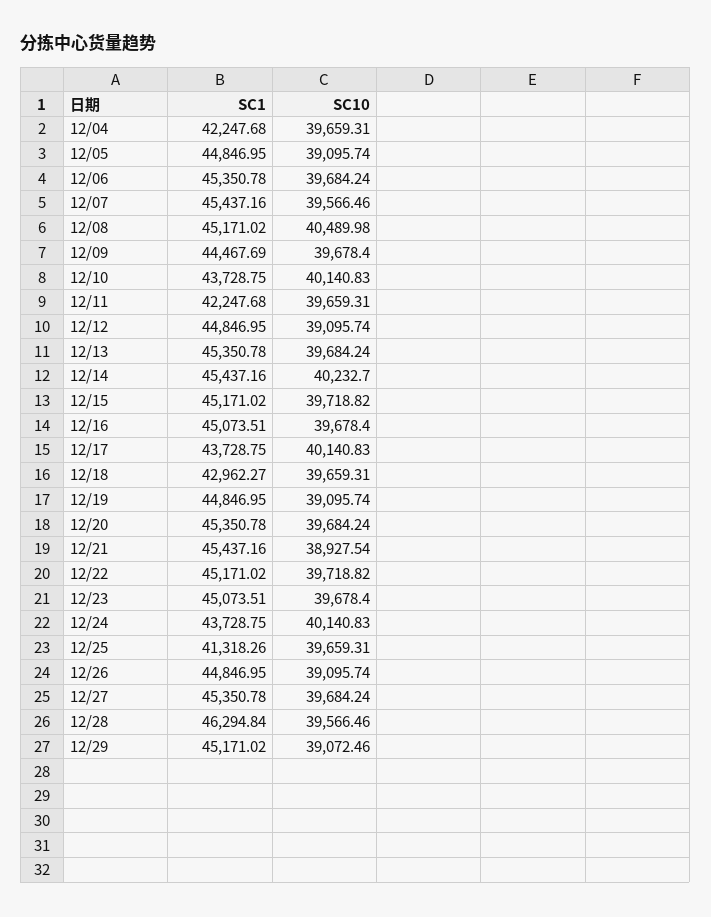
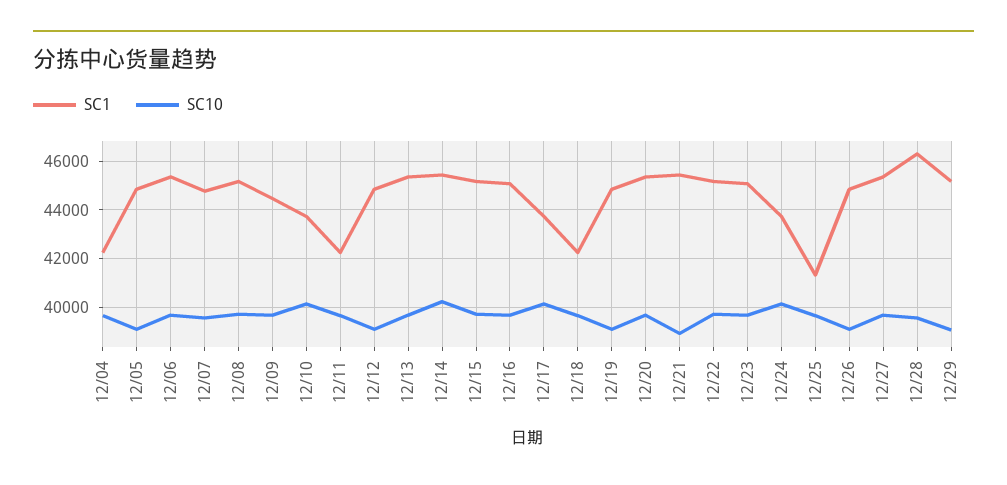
  {
    "SC1": {
      "12/04": 42247.68,
      "12/05": 44846.95,
      "12/06": 45350.78,
-     "12/07": 45437.16,
+     "12/07": 44750,
      "12/08": 45171.02,
      "12/09": 44467.69,
      "12/10": 43728.75,
      "12/11": 42247.68,
      "12/12": 44846.95,
      "12/13": 45350.78,
      "12/14": 45437.16,
      "12/15": 45171.02,
      "12/16": 45073.51,
      "12/17": 43728.75,
-     "12/18": 42962.27,
+     "12/18": 42250,
      "12/19": 44846.95,
      "12/20": 45350.78,
      "12/21": 45437.16,
      "12/22": 45171.02,
      "12/23": 45073.51,
      "12/24": 43728.75,
      "12/25": 41318.26,
      "12/26": 44846.95,
      "12/27": 45350.78,
      "12/28": 46294.84,
      "12/29": 45171.02
    },
    "SC10": {
      "12/04": 39659.31,
      "12/05": 39095.74,
      "12/06": 39684.24,
      "12/07": 39566.46,
-     "12/08": 40489.98,
+     "12/08": 39750,
      "12/09": 39678.4,
      "12/10": 40140.83,
      "12/11": 39659.31,
      "12/12": 39095.74,
      "12/13": 39684.24,
      "12/14": 40232.7,
      "12/15": 39718.82,
      "12/16": 39678.4,
      "12/17": 40140.83,
      "12/18": 39659.31,
      "12/19": 39095.74,
      "12/20": 39684.24,
      "12/21": 38927.54,
      "12/22": 39718.82,
      "12/23": 39678.4,
      "12/24": 40140.83,
      "12/25": 39659.31,
      "12/26": 39095.74,
      "12/27": 39684.24,
      "12/28": 39566.46,
      "12/29": 39072.46
    }
  }

